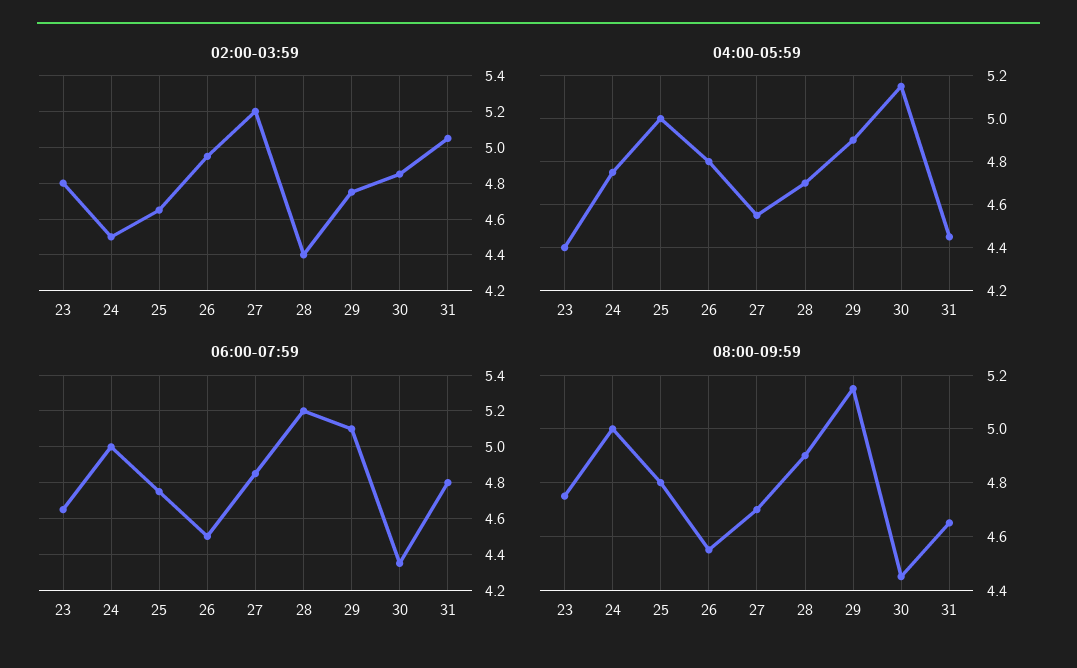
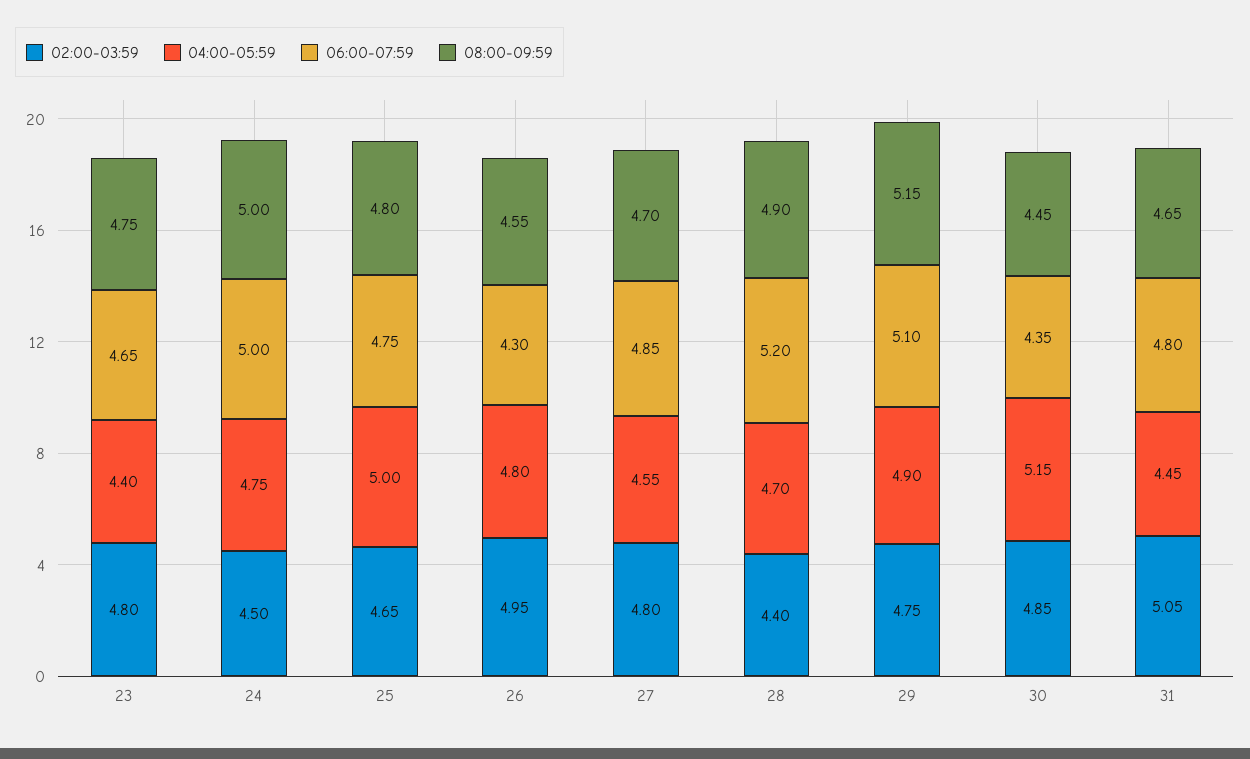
  {
    "02:00-03:59": {
      "23": 4.8,
      "24": 4.5,
      "25": 4.65,
      "26": 4.95,
-     "27": 5.2,
+     "27": 4.8,
      "28": 4.4,
      "29": 4.75,
      "30": 4.85,
      "31": 5.05
    },
    "04:00-05:59": {
      "23": 4.4,
      "24": 4.75,
      "25": 5,
      "26": 4.8,
      "27": 4.55,
      "28": 4.7,
      "29": 4.9,
      "30": 5.15,
      "31": 4.45
    },
    "06:00-07:59": {
      "23": 4.65,
      "24": 5,
      "25": 4.75,
-     "26": 4.5,
+     "26": 4.3,
      "27": 4.85,
      "28": 5.2,
      "29": 5.1,
      "30": 4.35,
      "31": 4.8
    },
    "08:00-09:59": {
      "23": 4.75,
      "24": 5,
      "25": 4.8,
      "26": 4.55,
      "27": 4.7,
      "28": 4.9,
      "29": 5.15,
      "30": 4.45,
      "31": 4.65
    }
  }

